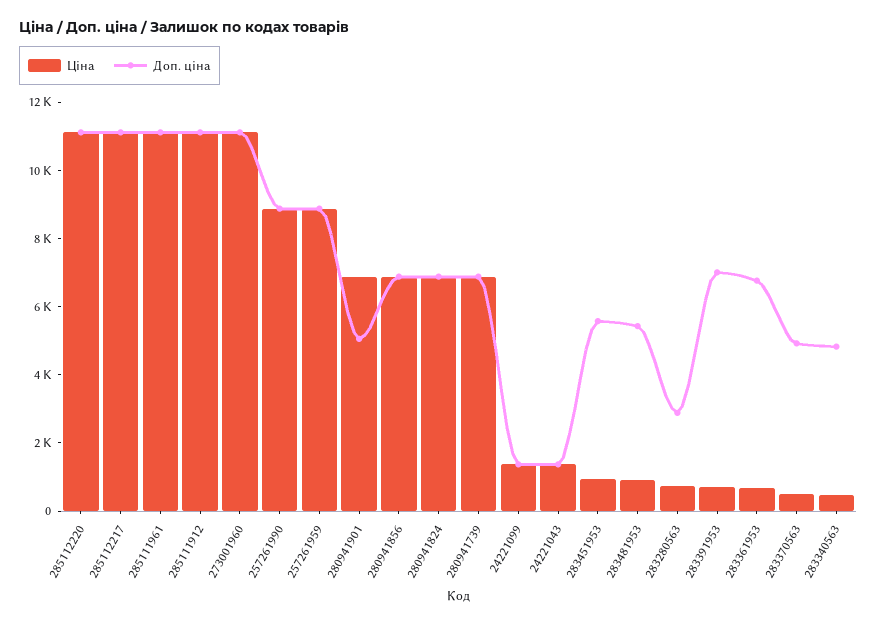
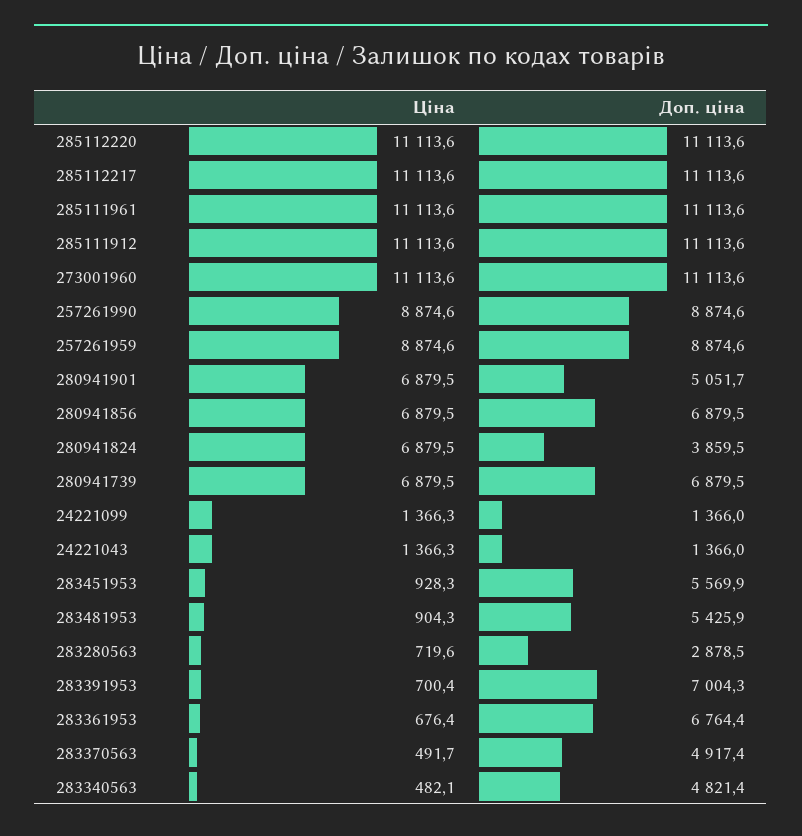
  {
    "Ціна": {
      "285112220": 11113.6,
      "285112217": 11113.6,
      "285111961": 11113.6,
      "285111912": 11113.6,
      "273001960": 11113.6,
      "257261990": 8874.6,
      "257261959": 8874.6,
      "280941901": 6879.5,
      "280941856": 6879.5,
      "280941824": 6879.5,
      "280941739": 6879.5,
      "24221099": 1366.3,
      "24221043": 1366.3,
      "283451953": 928.3,
      "283481953": 904.3,
      "283280563": 719.6,
      "283391953": 700.4,
      "283361953": 676.4,
      "283370563": 491.7,
      "283340563": 482.1
    },
    "Доп. ціна": {
      "285112220": 11113.6,
      "285112217": 11113.6,
      "285111961": 11113.6,
      "285111912": 11113.6,
      "273001960": 11113.6,
      "257261990": 8874.6,
      "257261959": 8874.6,
      "280941901": 5051.7,
      "280941856": 6879.5,
-     "280941824": 7000,
+     "280941824": 3859.5,
      "280941739": 6879.5,
      "24221099": 1366,
      "24221043": 1366,
      "283451953": 5569.9,
      "283481953": 5425.9,
      "283280563": 2878.5,
      "283391953": 7004.3,
      "283361953": 6764.4,
      "283370563": 4917.4,
      "283340563": 4821.4
    }
  }

